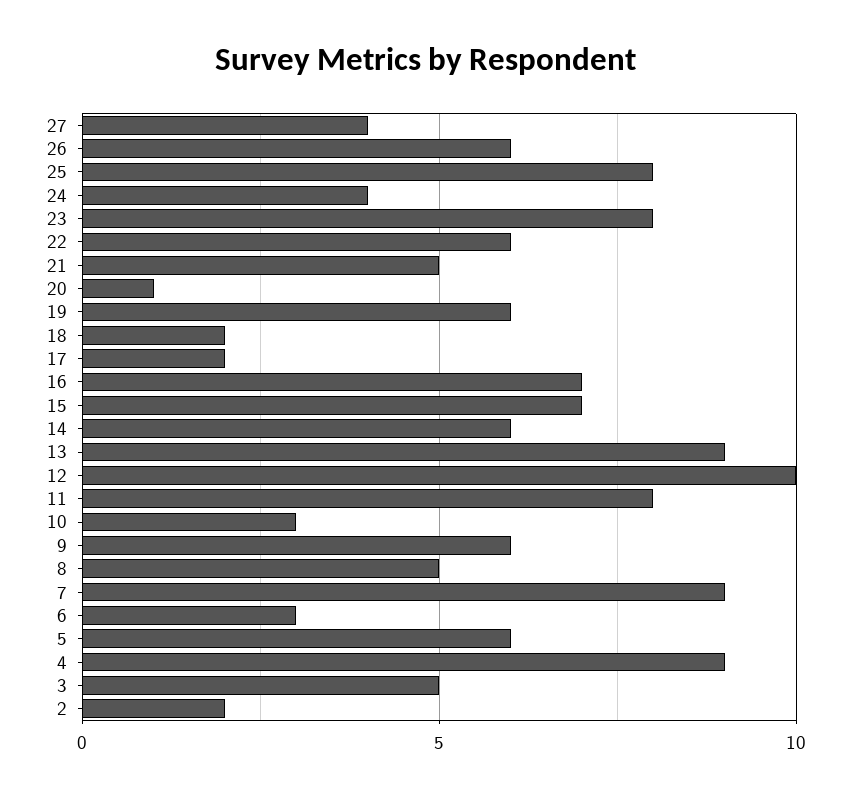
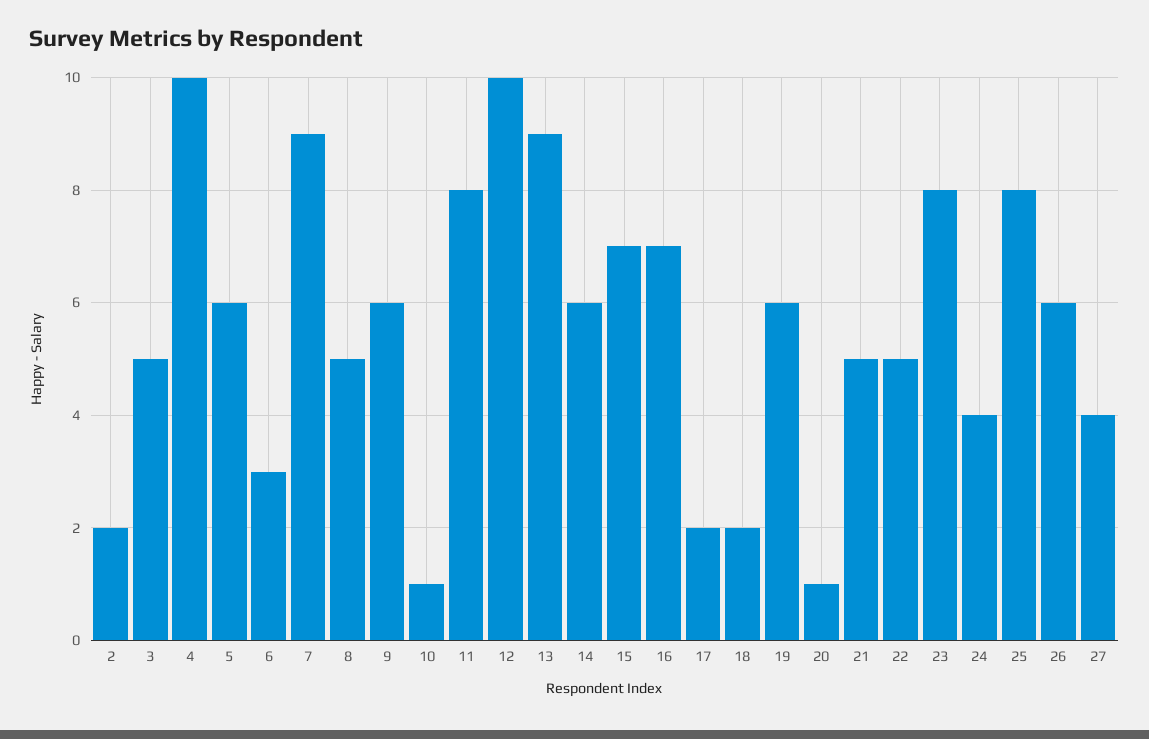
  {
    "27": 4,
    "26": 6,
    "25": 8,
    "24": 4,
    "23": 8,
-   "22": 6,
+   "22": 5,
    "21": 5,
    "20": 1,
    "19": 6,
    "18": 2,
    "17": 2,
    "16": 7,
    "15": 7,
    "14": 6,
    "13": 9,
    "12": 10,
    "11": 8,
-   "10": 3,
+   "10": 1,
    "9": 6,
    "8": 5,
    "7": 9,
    "6": 3,
    "5": 6,
-   "4": 9,
+   "4": 10,
    "3": 5,
    "2": 2
  }

